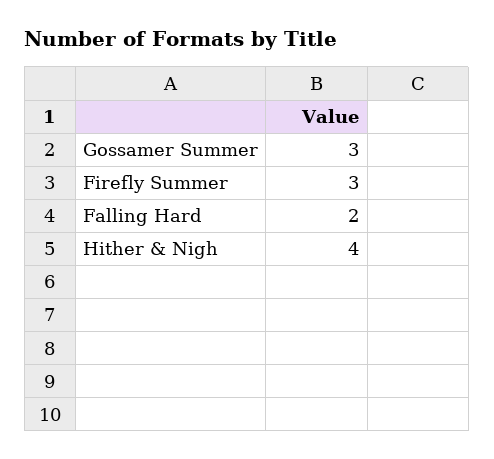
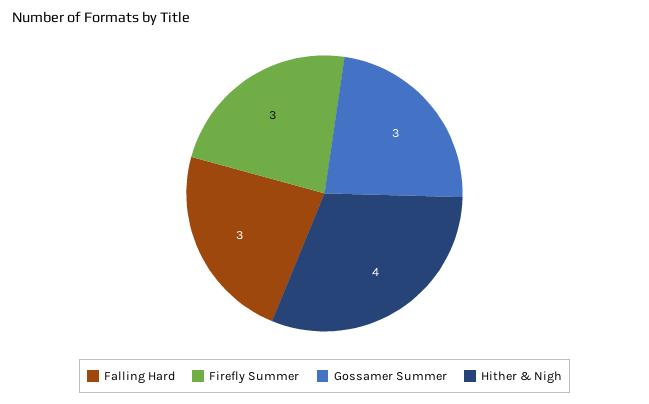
  {
    "Gossamer Summer": 3,
    "Firefly Summer": 3,
-   "Falling Hard": 2,
+   "Falling Hard": 3,
    "Hither & Nigh": 4
  }

